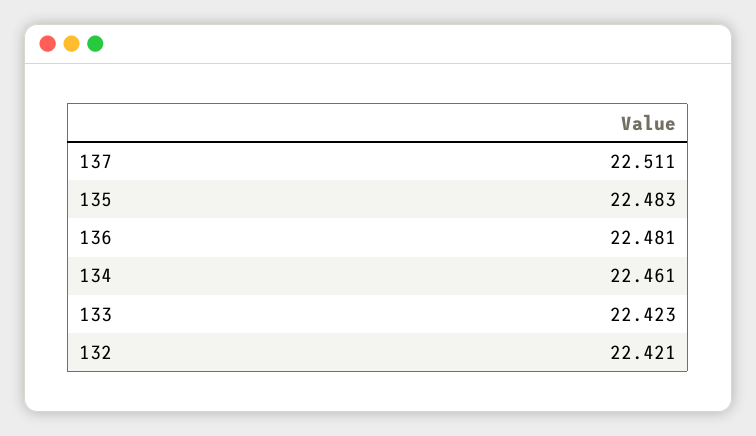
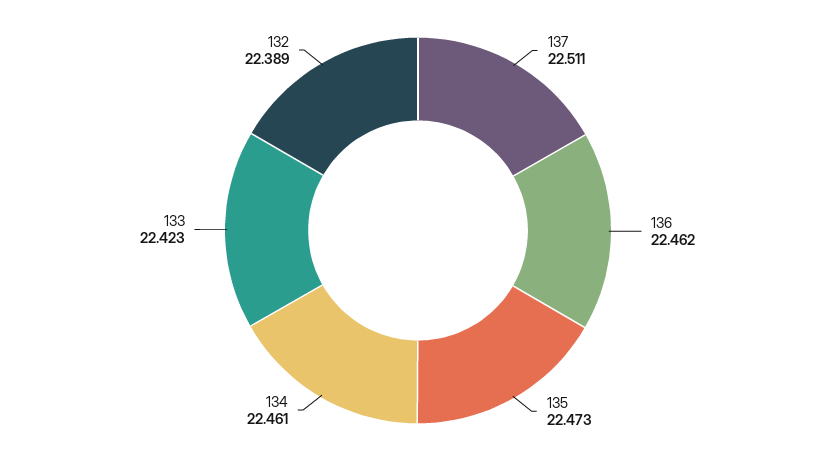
  {
    "137": 22.511,
-   "135": 22.483,
+   "135": 22.473,
-   "136": 22.481,
+   "136": 22.462,
    "134": 22.461,
    "133": 22.423,
-   "132": 22.421
+   "132": 22.389
  }

